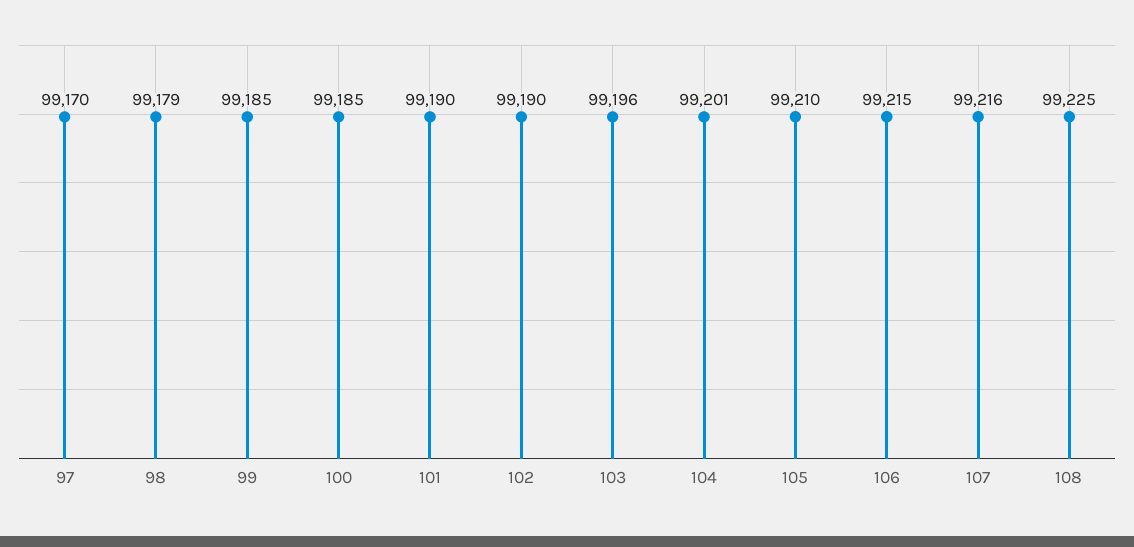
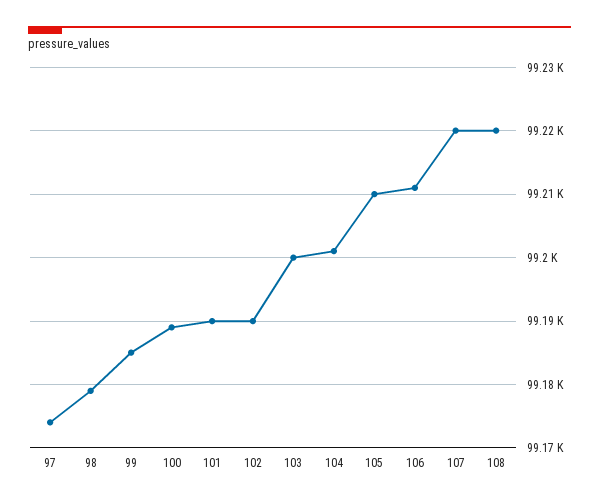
  {
-   "97": 99170,
+   "97": 99174,
    "98": 99179,
    "99": 99185,
-   "100": 99185,
+   "100": 99189,
    "101": 99190,
    "102": 99190,
-   "103": 99196,
+   "103": 99200,
    "104": 99201,
    "105": 99210,
-   "106": 99215,
+   "106": 99211,
-   "107": 99216,
+   "107": 99220,
-   "108": 99225
+   "108": 99220
  }

